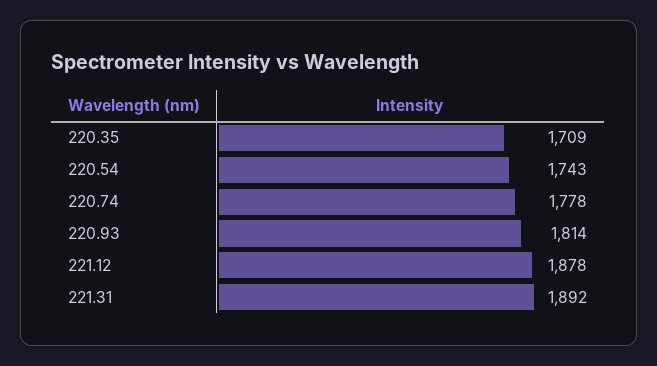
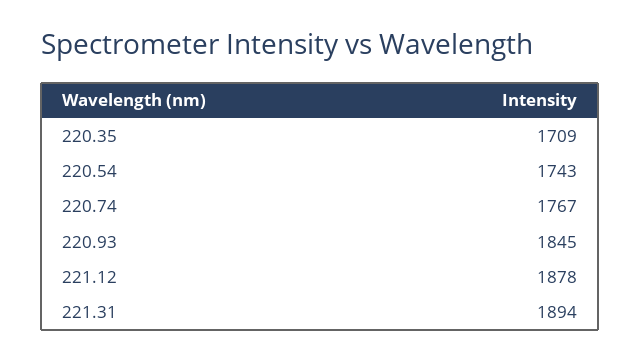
  {
    "220.35": 1709,
    "220.54": 1743,
-   "220.74": 1778,
+   "220.74": 1767,
-   "220.93": 1814,
+   "220.93": 1845,
    "221.12": 1878,
-   "221.31": 1892
+   "221.31": 1894
  }

